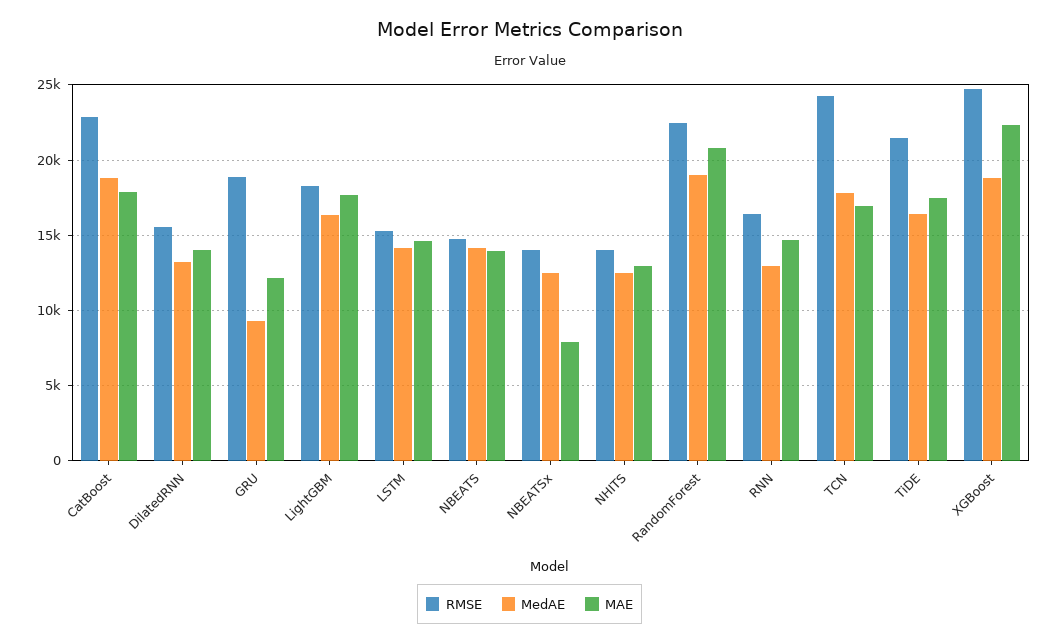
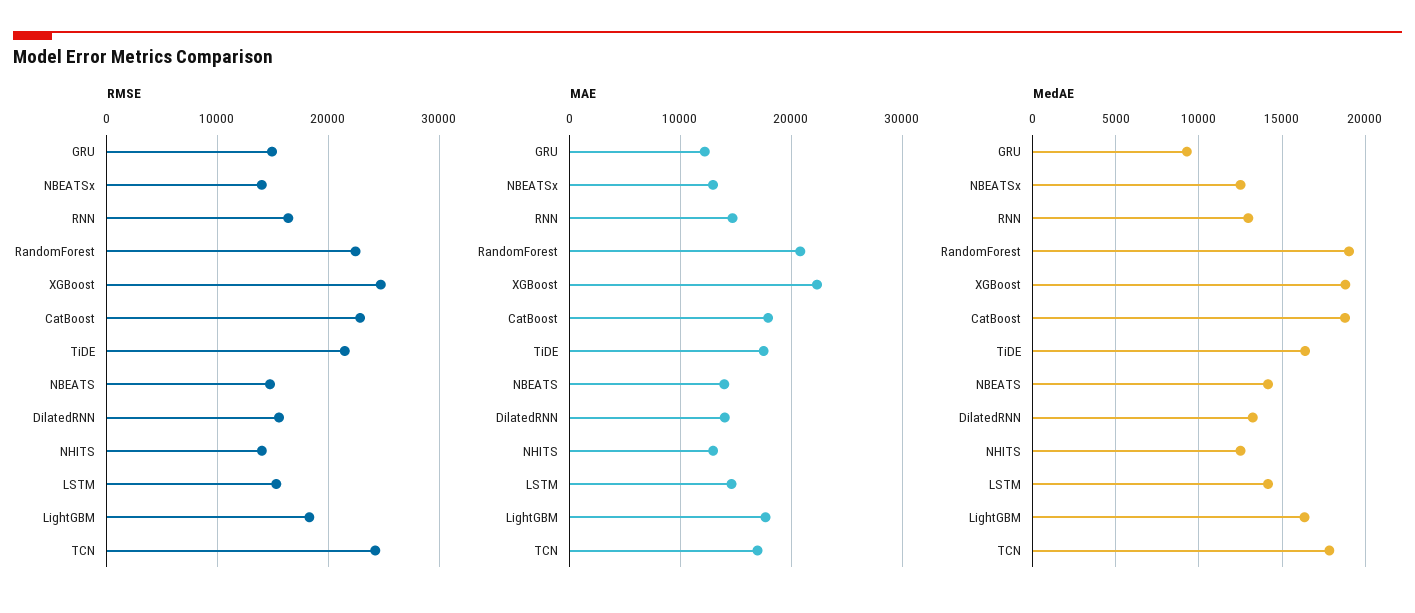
  {
    "RMSE": {
      "CatBoost": 23000,
      "DilatedRNN": 15500,
-     "GRU": 19000,
+     "GRU": 15000,
      "LightGBM": 18500,
      "LSTM": 15500,
      "NBEATS": 15000,
      "NBEATSx": 14000,
      "NHITS": 14000,
      "RandomForest": 22500,
      "RNN": 16500,
      "TCN": 24000,
      "TiDE": 21500,
      "XGBoost": 24500
    },
    "MedAE": {
      "CatBoost": 19000,
      "DilatedRNN": 13000,
      "GRU": 9500,
      "LightGBM": 16500,
      "LSTM": 14000,
      "NBEATS": 14000,
      "NBEATSx": 12500,
      "NHITS": 12500,
      "RandomForest": 19000,
      "RNN": 13000,
      "TCN": 18000,
      "TiDE": 16500,
      "XGBoost": 19000
    },
    "MAE": {
      "CatBoost": 18000,
      "DilatedRNN": 14000,
      "GRU": 12000,
      "LightGBM": 17500,
      "LSTM": 14500,
      "NBEATS": 14000,
-     "NBEATSx": 8000,
+     "NBEATSx": 13000,
      "NHITS": 13000,
      "RandomForest": 21000,
      "RNN": 14500,
      "TCN": 17000,
      "TiDE": 17500,
      "XGBoost": 22500
    }
  }

